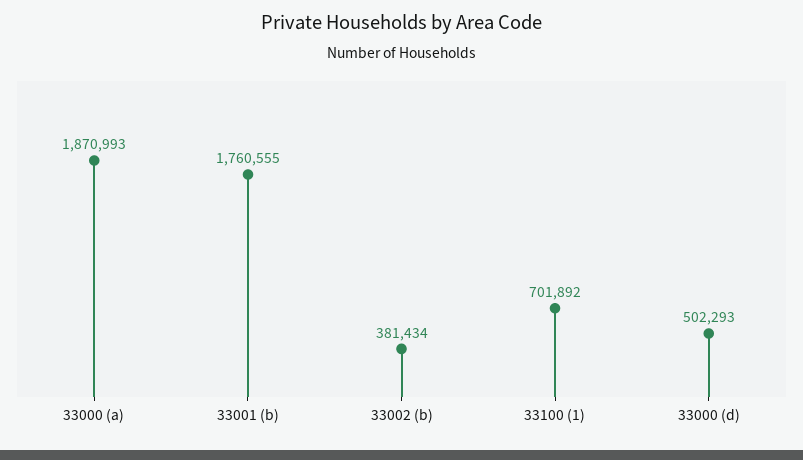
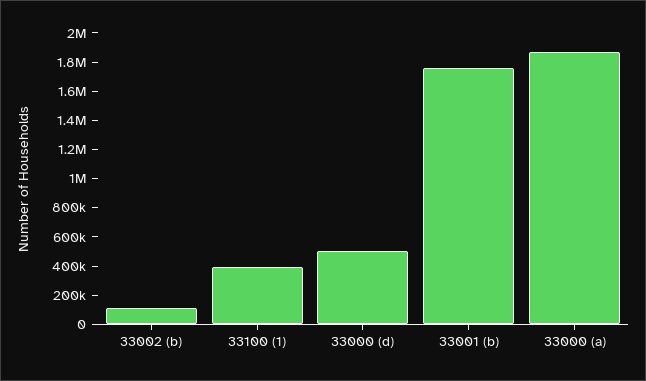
  {
    "33000 (a)": 1870993,
    "33001 (b)": 1760555,
-   "33002 (b)": 381434,
+   "33002 (b)": 100000,
-   "33100 (1)": 701892,
+   "33100 (1)": 400000,
    "33000 (d)": 502293
  }

